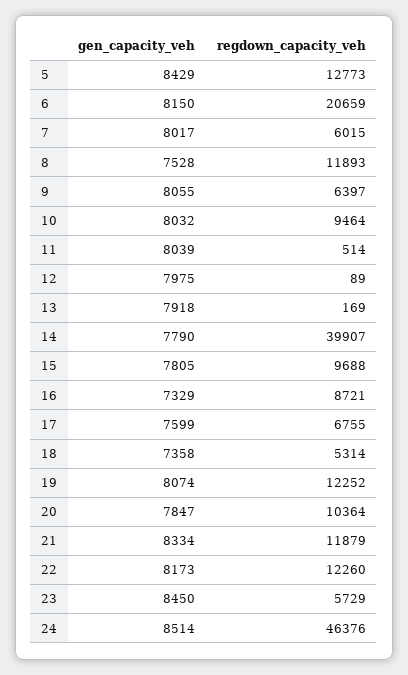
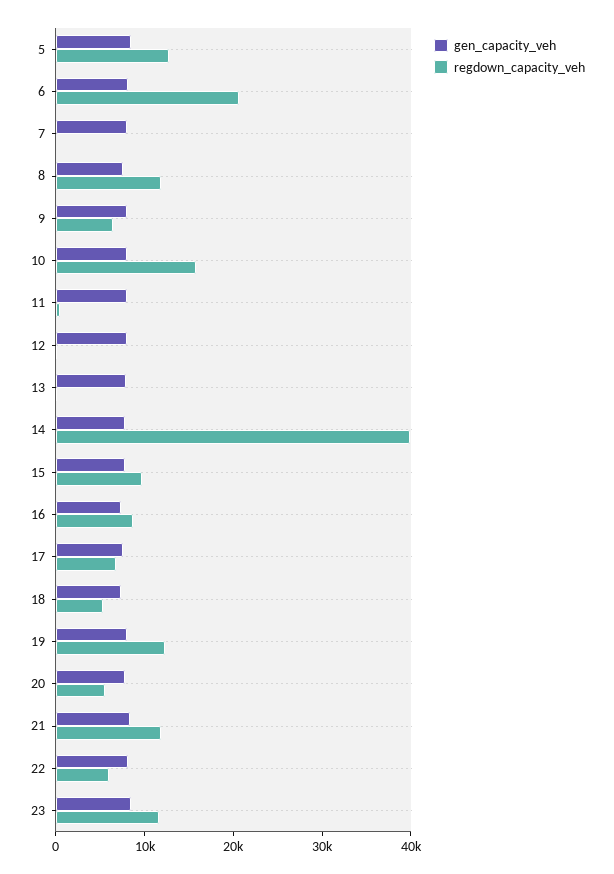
  {
    "gen_capacity_veh": {
      "5": 8429,
      "6": 8150,
      "7": 8017,
      "8": 7528,
      "9": 8055,
      "10": 8032,
      "11": 8039,
      "12": 7975,
      "13": 7918,
      "14": 7790,
      "15": 7805,
      "16": 7329,
      "17": 7599,
      "18": 7358,
      "19": 8074,
      "20": 7847,
      "21": 8334,
      "22": 8173,
-     "23": 8450,
+     "23": 8450
-     "24": 8514
    },
    "regdown_capacity_veh": {
      "5": 12773,
      "6": 20659,
-     "7": 6015,
+     "7": 0,
      "8": 11893,
      "9": 6397,
-     "10": 9464,
+     "10": 16000,
      "11": 514,
      "12": 89,
      "13": 169,
      "14": 39907,
      "15": 9688,
      "16": 8721,
      "17": 6755,
      "18": 5314,
      "19": 12252,
-     "20": 10364,
+     "20": 6000,
      "21": 11879,
-     "22": 12260,
+     "22": 6000,
-     "23": 5729,
+     "23": 12000
-     "24": 46376
    }
  }

